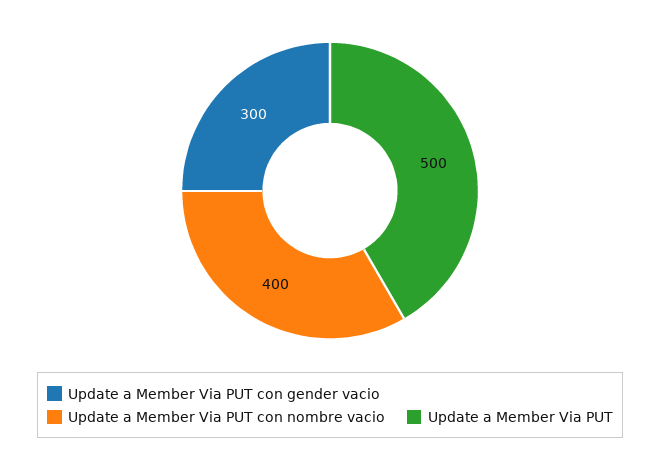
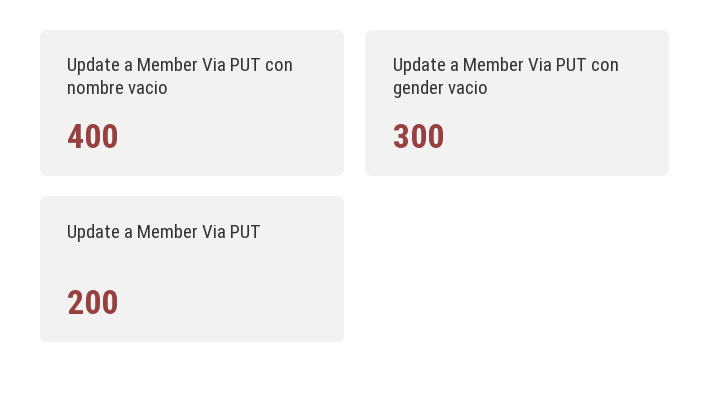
  {
    "Update a Member Via PUT con gender vacio": 300,
    "Update a Member Via PUT con nombre vacio": 400,
-   "Update a Member Via PUT": 500
+   "Update a Member Via PUT": 200
  }

